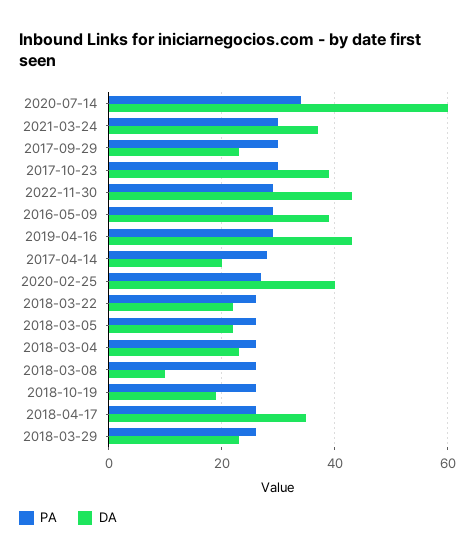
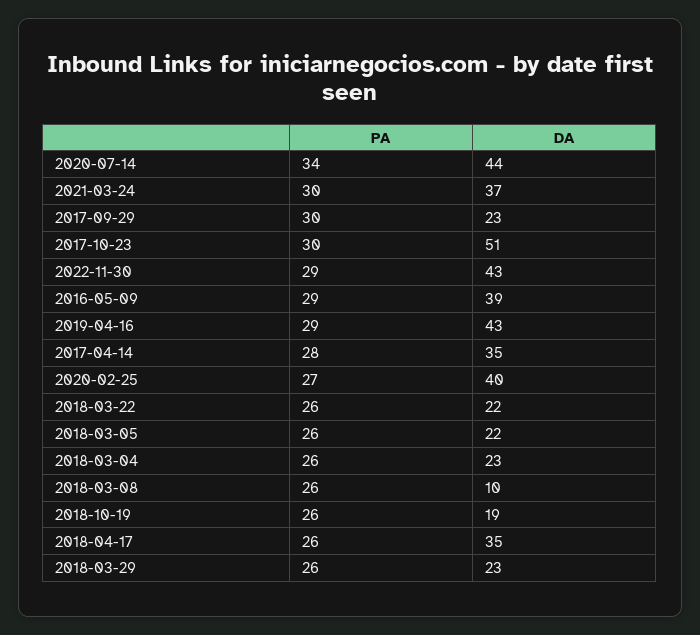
  {
    "PA": {
      "2020-07-14": 34,
      "2021-03-24": 30,
      "2017-09-29": 30,
      "2017-10-23": 30,
      "2022-11-30": 29,
      "2016-05-09": 29,
      "2019-04-16": 29,
      "2017-04-14": 28,
      "2020-02-25": 27,
      "2018-03-22": 26,
      "2018-03-05": 26,
      "2018-03-04": 26,
      "2018-03-08": 26,
      "2018-10-19": 26,
      "2018-04-17": 26,
      "2018-03-29": 26
    },
    "DA": {
-     "2020-07-14": 60,
+     "2020-07-14": 44,
      "2021-03-24": 37,
      "2017-09-29": 23,
-     "2017-10-23": 40,
+     "2017-10-23": 51,
      "2022-11-30": 43,
      "2016-05-09": 39,
      "2019-04-16": 43,
-     "2017-04-14": 20,
+     "2017-04-14": 35,
      "2020-02-25": 40,
      "2018-03-22": 22,
      "2018-03-05": 22,
      "2018-03-04": 23,
      "2018-03-08": 10,
      "2018-10-19": 19,
      "2018-04-17": 35,
      "2018-03-29": 23
    }
  }

